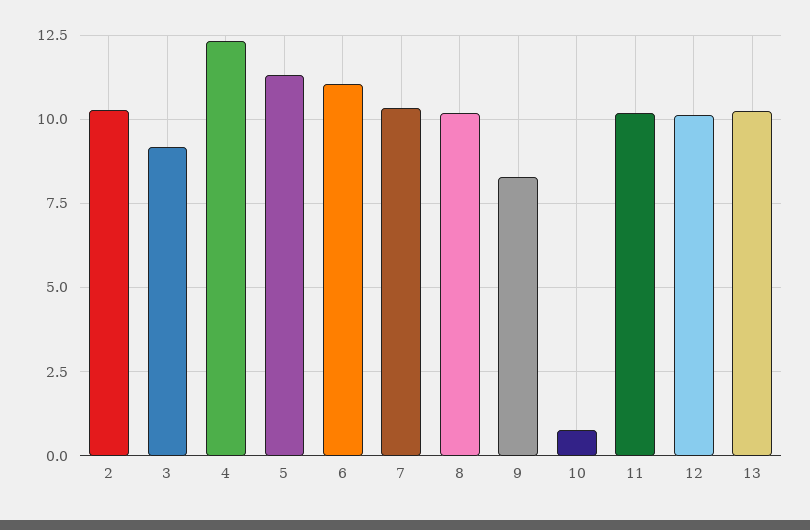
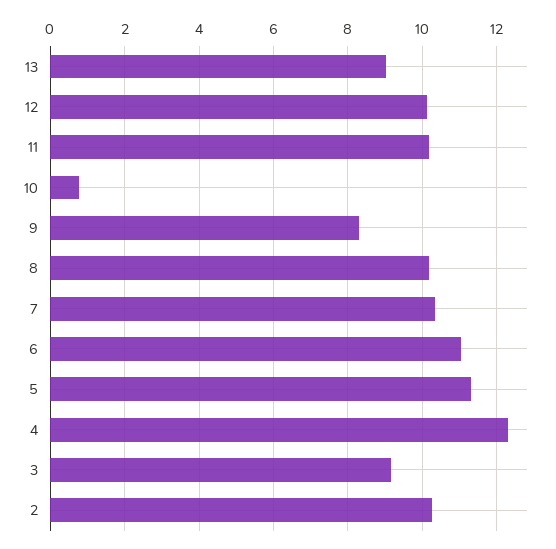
  {
    "2": 10.2,
    "3": 9.2,
    "4": 12.4,
    "5": 11.4,
    "6": 11,
    "7": 10.4,
    "8": 10.2,
    "9": 8.2,
    "10": 0.8,
    "11": 10.2,
    "12": 10.2,
-   "13": 10.25
+   "13": 9
  }

